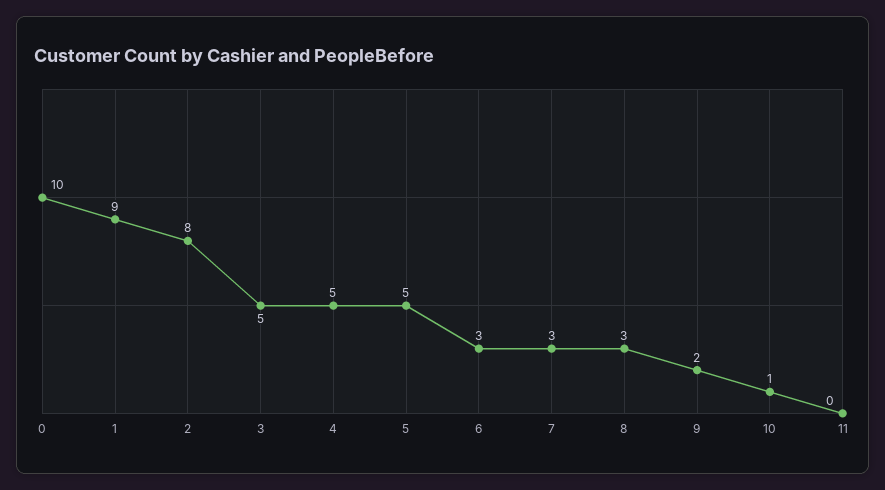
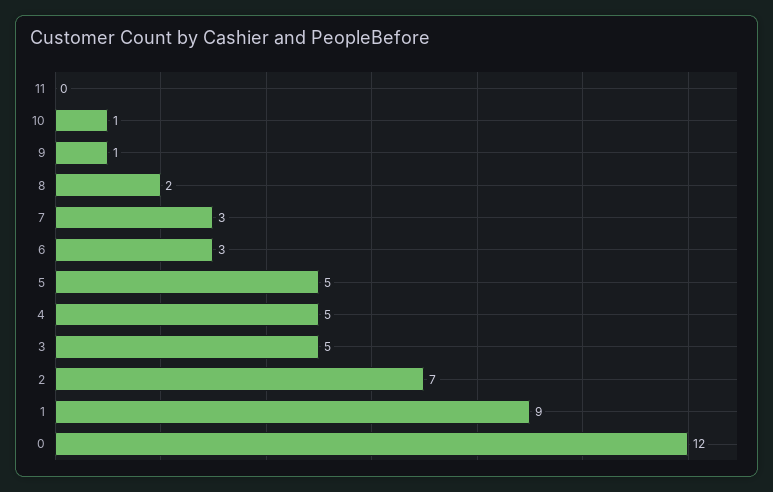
  {
-   "0": 10,
+   "0": 12,
    "1": 9,
-   "2": 8,
+   "2": 7,
    "3": 5,
    "4": 5,
    "5": 5,
    "6": 3,
    "7": 3,
-   "8": 3,
+   "8": 2,
-   "9": 2,
+   "9": 1,
    "10": 1,
    "11": 0
  }

